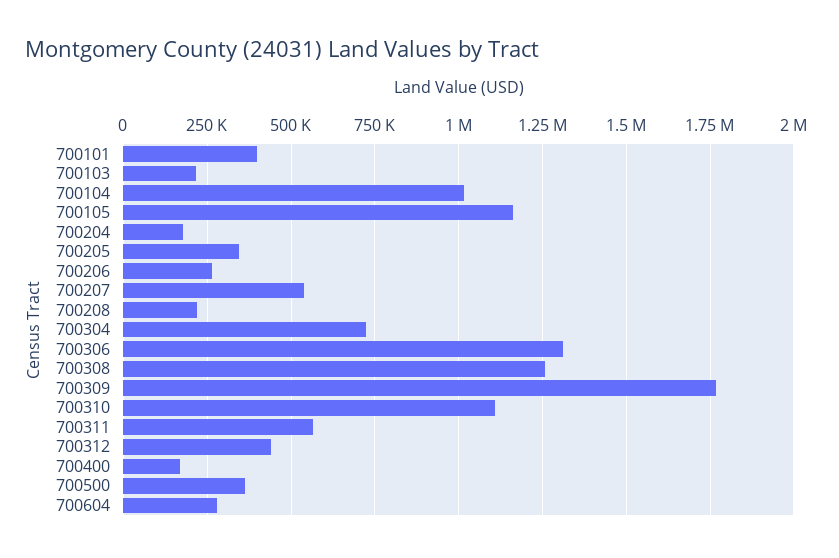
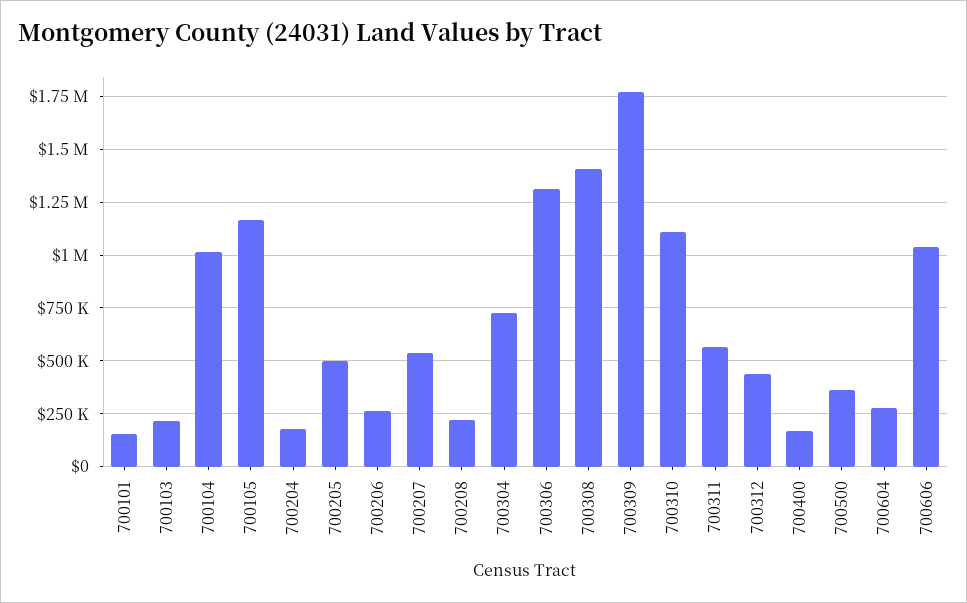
  {
-   "700101": 400000,
+   "700101": 150000,
    "700103": 225000,
    "700104": 1025000,
    "700105": 1175000,
    "700204": 175000,
-   "700205": 350000,
+   "700205": 500000,
    "700206": 275000,
    "700207": 550000,
    "700208": 225000,
    "700304": 725000,
    "700306": 1300000,
-   "700308": 1250000,
+   "700308": 1400000,
    "700309": 1775000,
    "700310": 1100000,
    "700311": 575000,
    "700312": 450000,
    "700400": 175000,
    "700500": 350000,
-   "700604": 275000
+   "700604": 275000,
+   "700606": 1050000
  }

